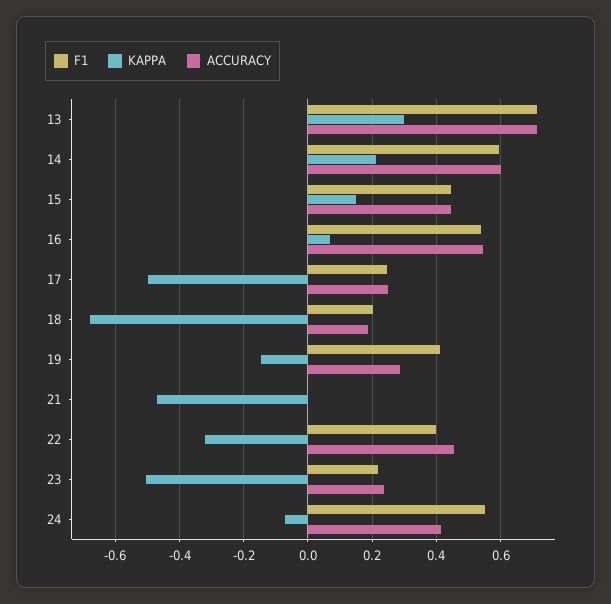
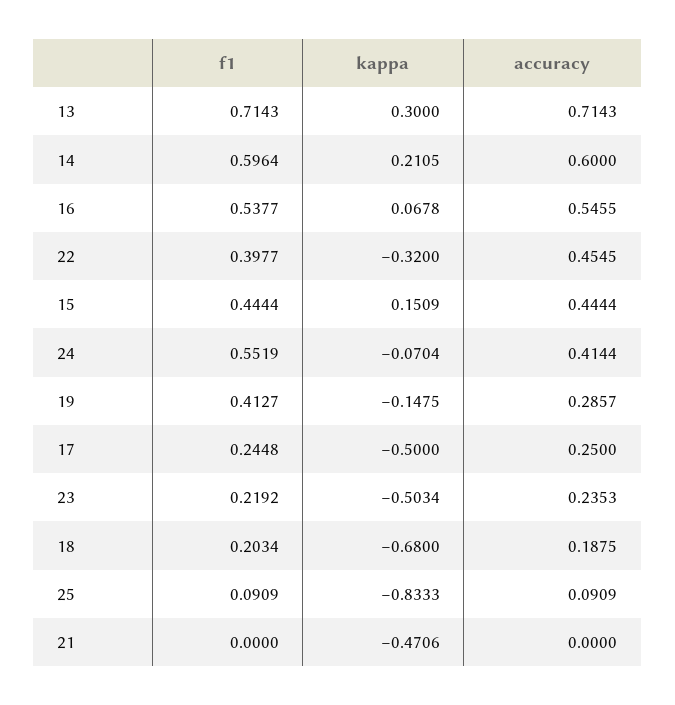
  {
    "F1": {
      "13": 0.7143,
      "14": 0.5964,
      "15": 0.4444,
      "16": 0.5377,
      "17": 0.2448,
      "18": 0.2034,
      "19": 0.4127,
      "21": 0,
      "22": 0.3977,
      "23": 0.2192,
-     "24": 0.5519
+     "24": 0.5519,
+     "25": 0.0909
    },
    "KAPPA": {
      "13": 0.3,
      "14": 0.2105,
      "15": 0.1509,
      "16": 0.0678,
      "17": -0.5,
      "18": -0.68,
      "19": -0.1475,
      "21": -0.4706,
      "22": -0.32,
      "23": -0.5034,
-     "24": -0.0704
+     "24": -0.0704,
+     "25": -0.8333
    },
    "ACCURACY": {
      "13": 0.7143,
      "14": 0.6,
      "15": 0.4444,
      "16": 0.5455,
      "17": 0.25,
      "18": 0.1875,
      "19": 0.2857,
      "21": 0,
      "22": 0.4545,
      "23": 0.2353,
-     "24": 0.4144
+     "24": 0.4144,
+     "25": 0.0909
    }
  }

